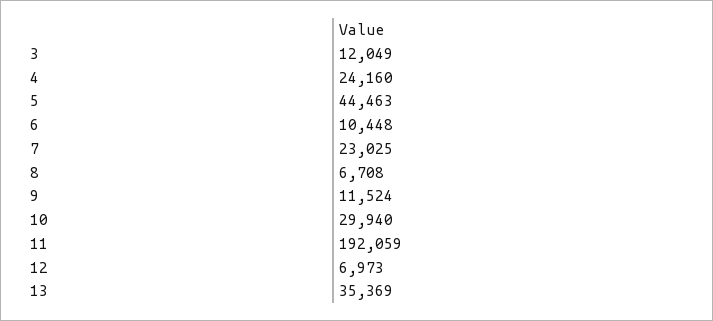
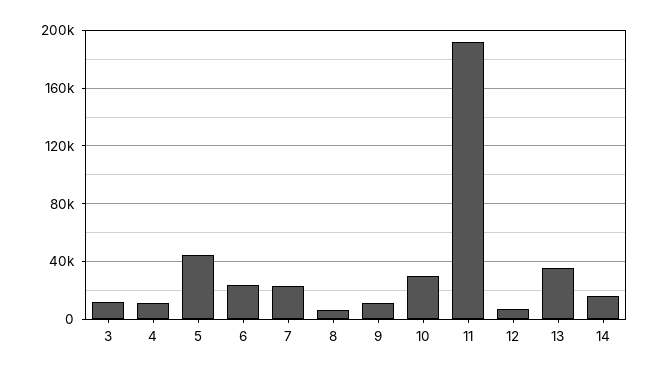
  {
    "3": 12049,
-   "4": 24160,
+   "4": 10000,
    "5": 44463,
-   "6": 10448,
+   "6": 25000,
    "7": 23025,
    "8": 6708,
    "9": 11524,
    "10": 29940,
    "11": 192059,
    "12": 6973,
-   "13": 35369
+   "13": 35369,
+   "14": 15000
  }

